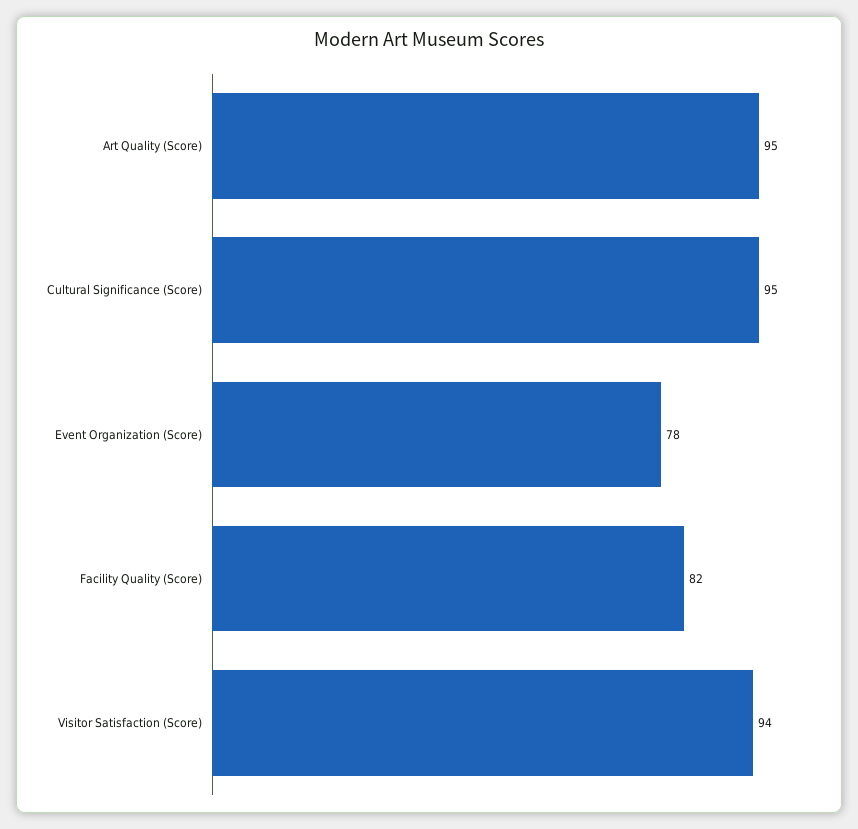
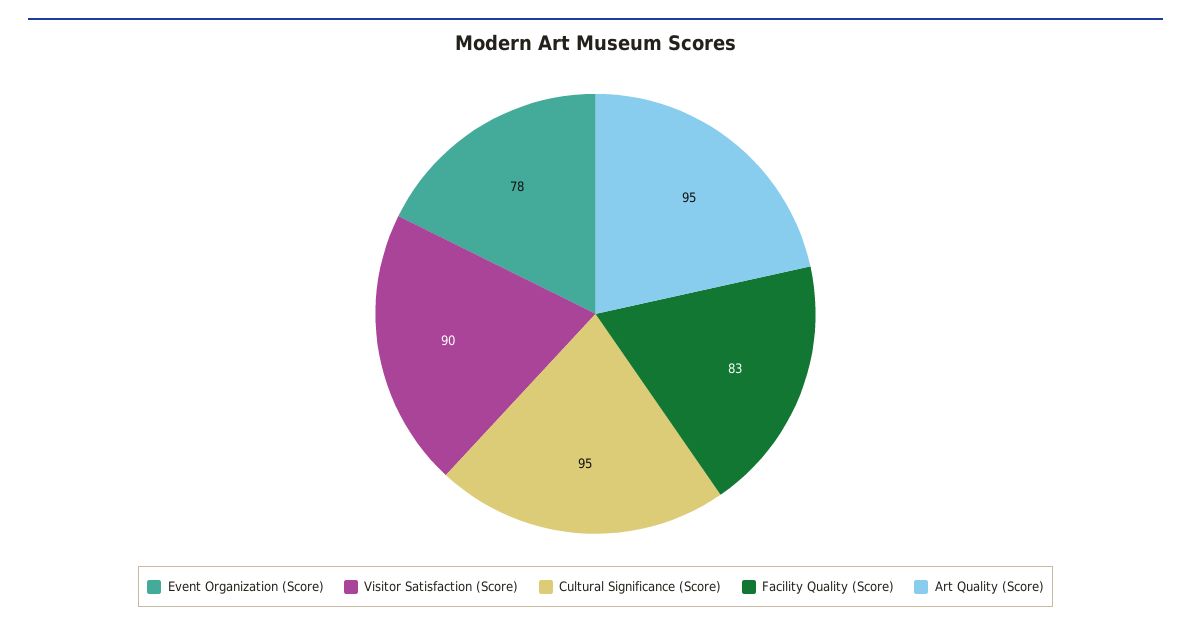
  {
    "Art Quality (Score)": 95,
    "Cultural Significance (Score)": 95,
    "Event Organization (Score)": 78,
-   "Facility Quality (Score)": 82,
+   "Facility Quality (Score)": 83,
-   "Visitor Satisfaction (Score)": 94
+   "Visitor Satisfaction (Score)": 90
  }

